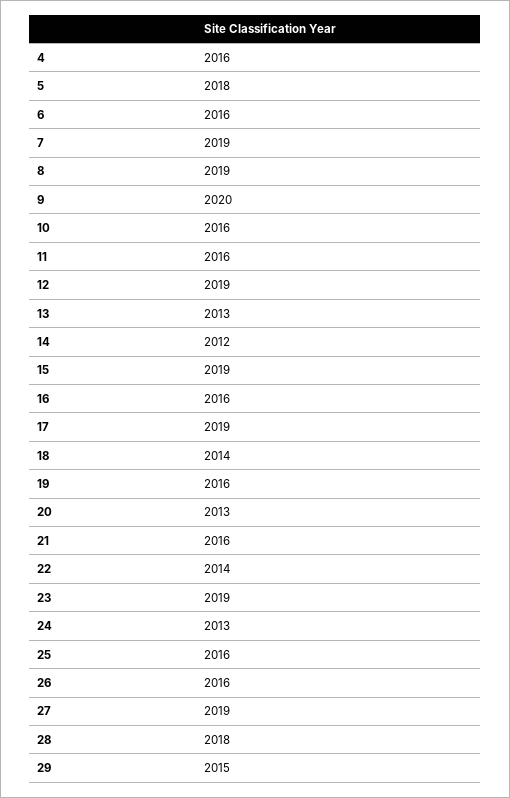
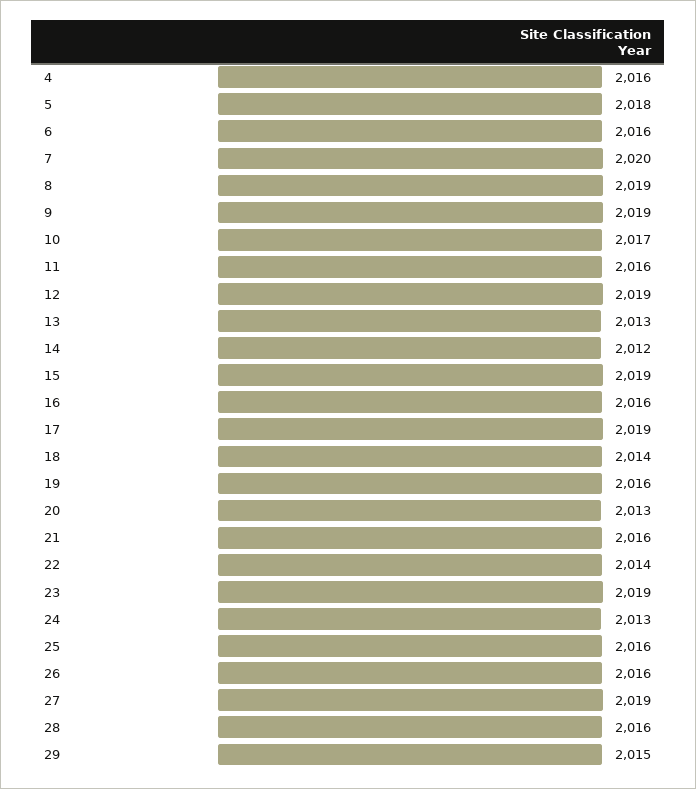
  {
    "4": 2016,
    "5": 2018,
    "6": 2016,
-   "7": 2019,
+   "7": 2020,
    "8": 2019,
-   "9": 2020,
+   "9": 2019,
-   "10": 2016,
+   "10": 2017,
    "11": 2016,
    "12": 2019,
    "13": 2013,
    "14": 2012,
    "15": 2019,
    "16": 2016,
    "17": 2019,
    "18": 2014,
    "19": 2016,
    "20": 2013,
    "21": 2016,
    "22": 2014,
    "23": 2019,
    "24": 2013,
    "25": 2016,
    "26": 2016,
    "27": 2019,
-   "28": 2018,
+   "28": 2016,
    "29": 2015
  }

